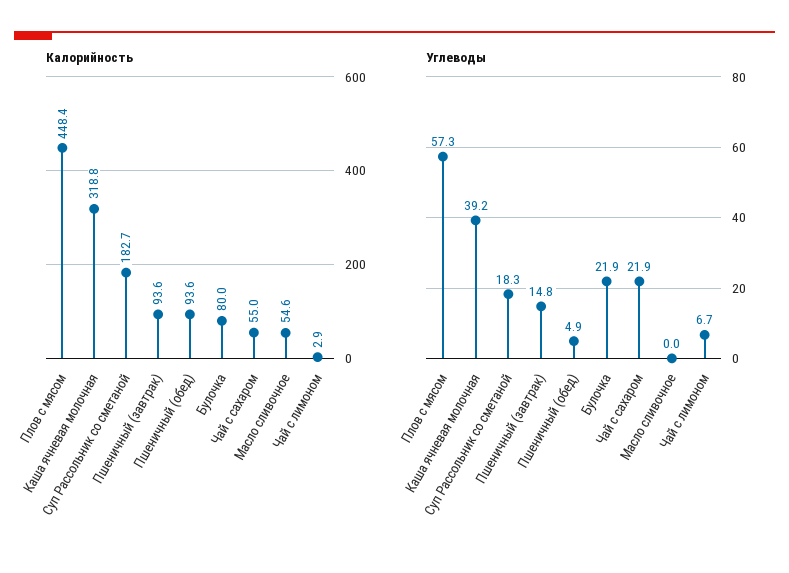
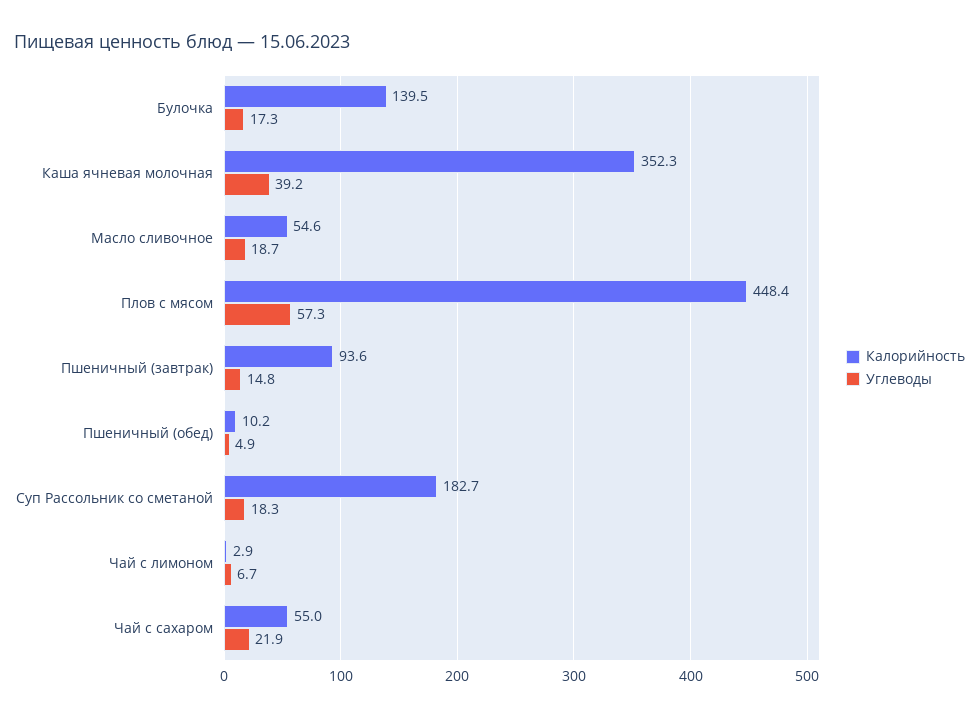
  {
    "Калорийность": {
      "Плов с мясом": 448.4,
-     "Каша ячневая молочная": 318.8,
+     "Каша ячневая молочная": 352.3,
      "Суп Рассольник со сметаной": 182.7,
      "Пшеничный (завтрак)": 93.6,
-     "Пшеничный (обед)": 93.6,
+     "Пшеничный (обед)": 10.2,
-     "Булочка": 80,
+     "Булочка": 139.5,
      "Чай с сахаром": 55,
      "Масло сливочное": 54.6,
      "Чай с лимоном": 2.9
    },
    "Углеводы": {
      "Плов с мясом": 57.3,
      "Каша ячневая молочная": 39.2,
      "Суп Рассольник со сметаной": 18.3,
      "Пшеничный (завтрак)": 14.8,
      "Пшеничный (обед)": 4.9,
-     "Булочка": 21.9,
+     "Булочка": 17.3,
      "Чай с сахаром": 21.9,
-     "Масло сливочное": 0,
+     "Масло сливочное": 18.7,
      "Чай с лимоном": 6.7
    }
  }

